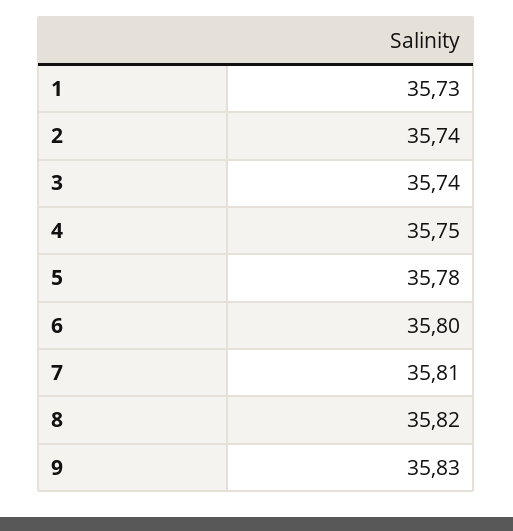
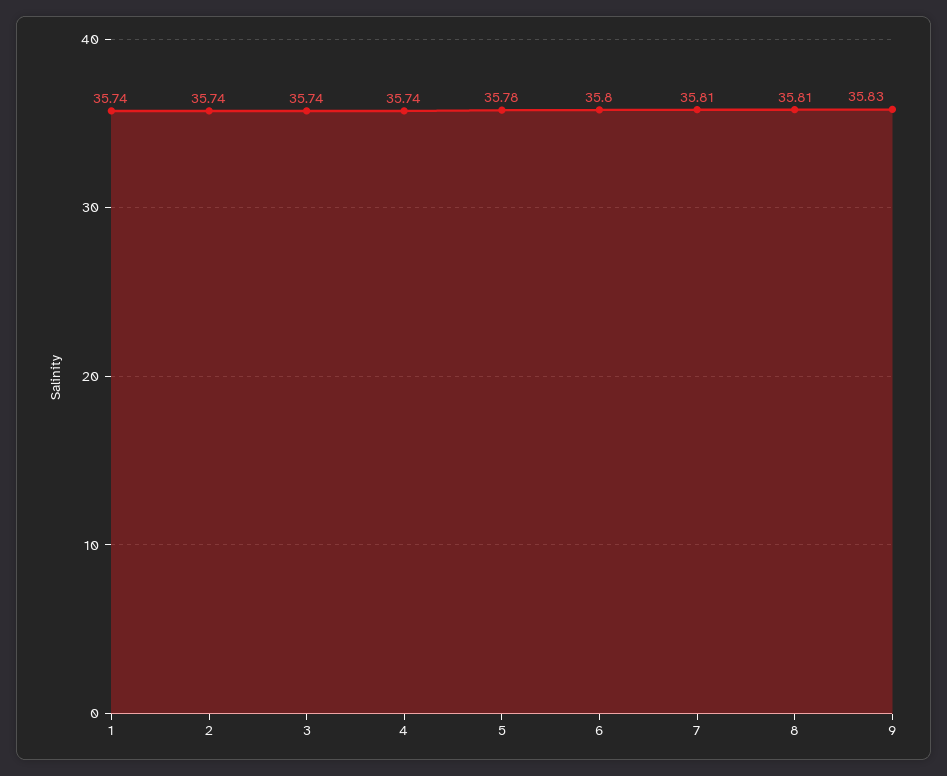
  {
-   "1": 35.73,
+   "1": 35.74,
    "2": 35.74,
    "3": 35.74,
-   "4": 35.75,
+   "4": 35.74,
    "5": 35.78,
    "6": 35.8,
    "7": 35.81,
-   "8": 35.82,
+   "8": 35.81,
    "9": 35.83
  }

